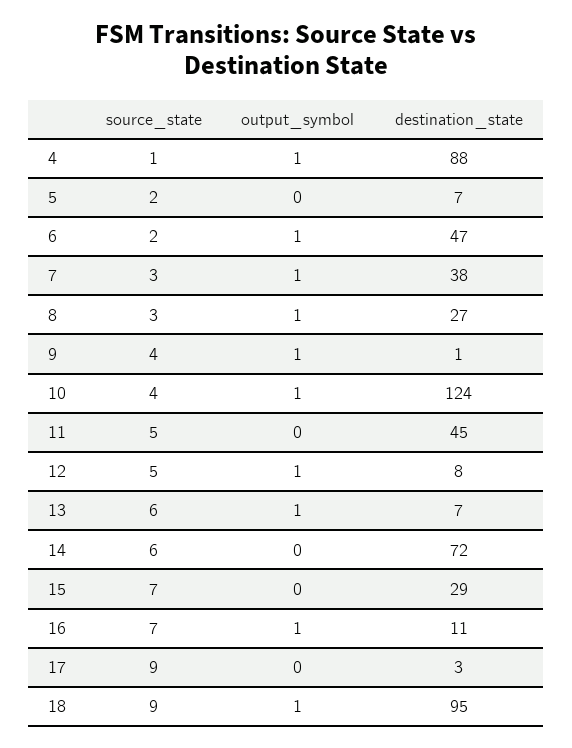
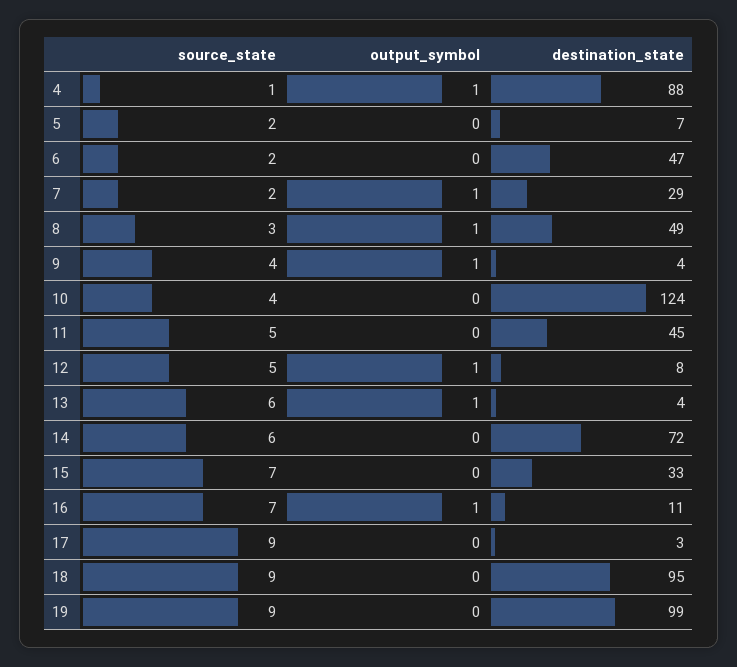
  {
    "source_state": {
      "4": 1,
      "5": 2,
      "6": 2,
-     "7": 3,
+     "7": 2,
      "8": 3,
      "9": 4,
      "10": 4,
      "11": 5,
      "12": 5,
      "13": 6,
      "14": 6,
      "15": 7,
      "16": 7,
      "17": 9,
-     "18": 9
+     "18": 9,
+     "19": 9
    },
    "output_symbol": {
      "4": 1,
      "5": 0,
-     "6": 1,
+     "6": 0,
      "7": 1,
      "8": 1,
      "9": 1,
-     "10": 1,
+     "10": 0,
      "11": 0,
      "12": 1,
      "13": 1,
      "14": 0,
      "15": 0,
      "16": 1,
      "17": 0,
-     "18": 1
+     "18": 0,
+     "19": 0
    },
    "destination_state": {
      "4": 88,
      "5": 7,
      "6": 47,
-     "7": 38,
+     "7": 29,
-     "8": 27,
+     "8": 49,
-     "9": 1,
+     "9": 4,
      "10": 124,
      "11": 45,
      "12": 8,
-     "13": 7,
+     "13": 4,
      "14": 72,
-     "15": 29,
+     "15": 33,
      "16": 11,
      "17": 3,
-     "18": 95
+     "18": 95,
+     "19": 99
    }
  }

